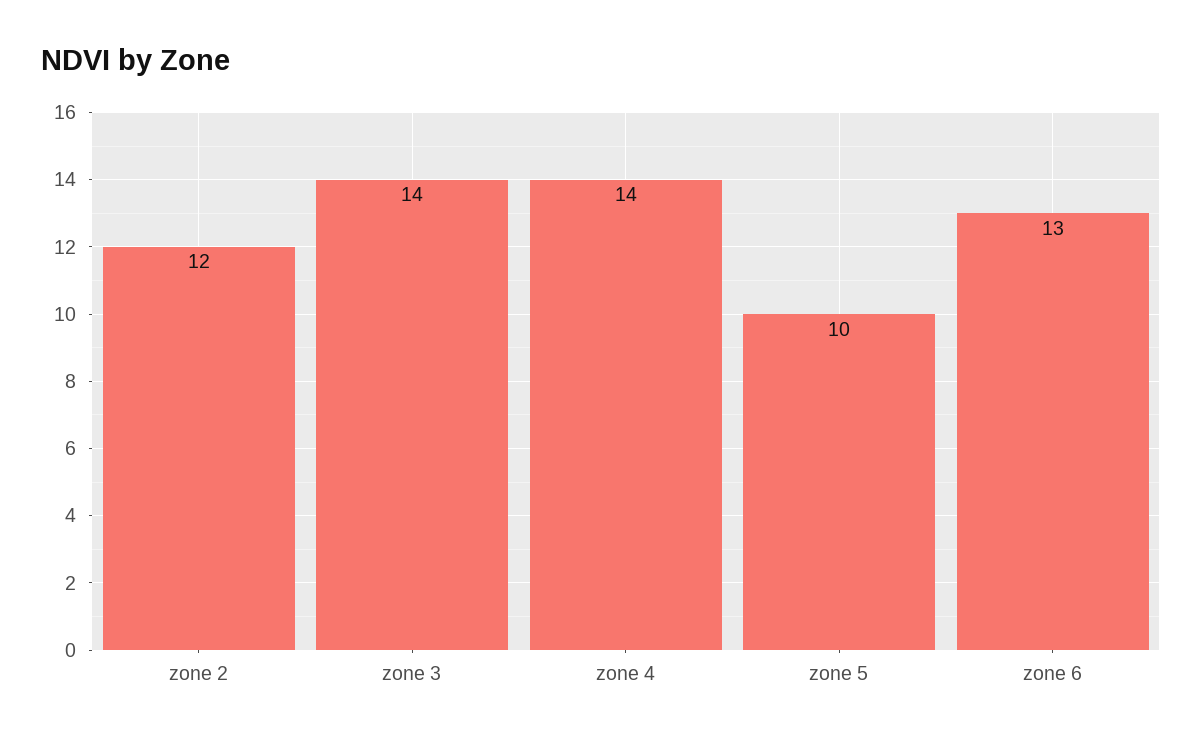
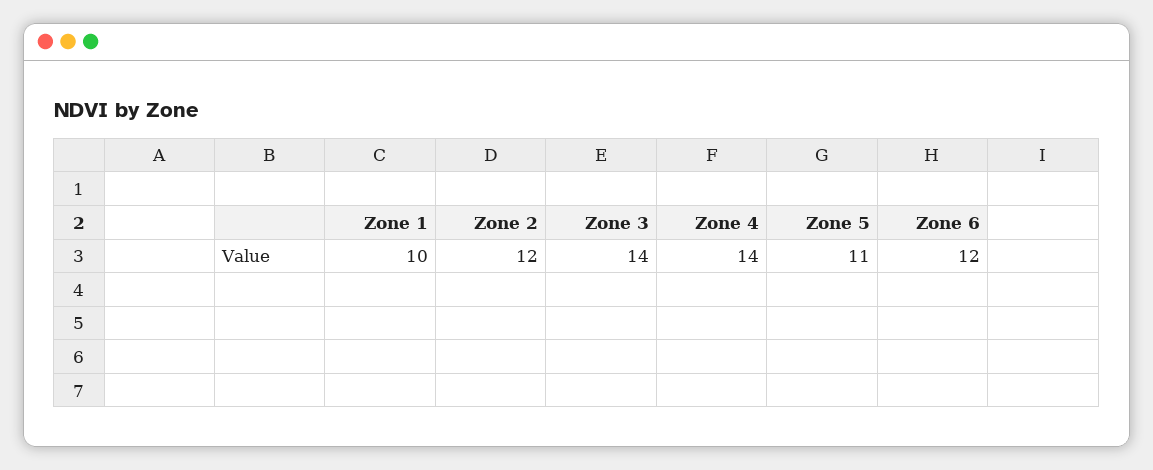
  {
    "zone 2": 12,
    "zone 3": 14,
    "zone 4": 14,
-   "zone 5": 10,
+   "zone 5": 11,
-   "zone 6": 13
+   "zone 6": 12,
+   "Zone 1": 10
  }

